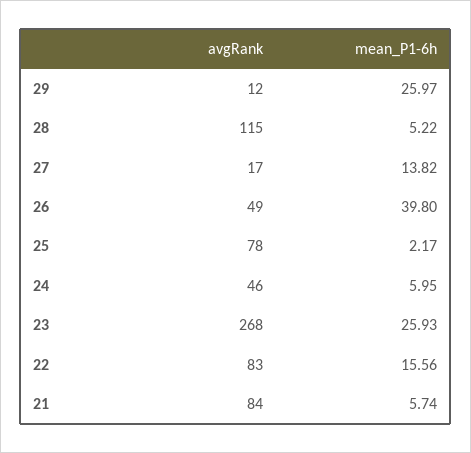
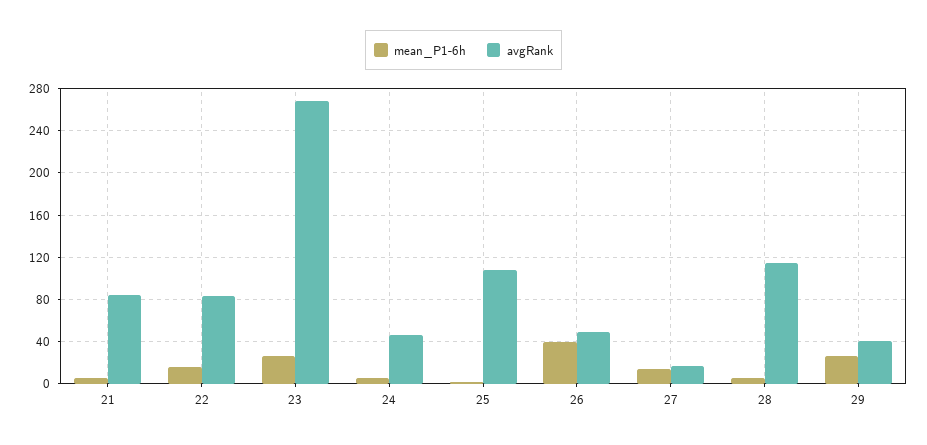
  {
    "avgRank": {
-     "29": 12,
+     "29": 40,
      "28": 115,
      "27": 17,
      "26": 49,
-     "25": 78,
+     "25": 110,
      "24": 46,
      "23": 268,
      "22": 83,
      "21": 84
    },
    "mean_P1-6h": {
      "29": 25.97,
      "28": 5.22,
      "27": 13.82,
      "26": 39.8,
      "25": 2.17,
      "24": 5.95,
      "23": 25.93,
      "22": 15.56,
      "21": 5.74
    }
  }

